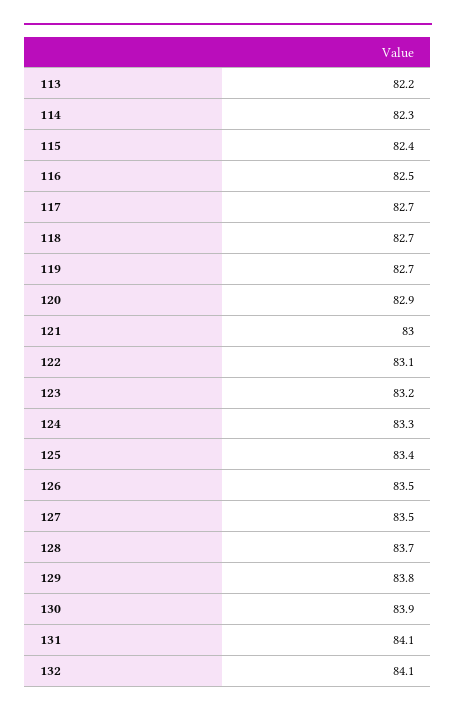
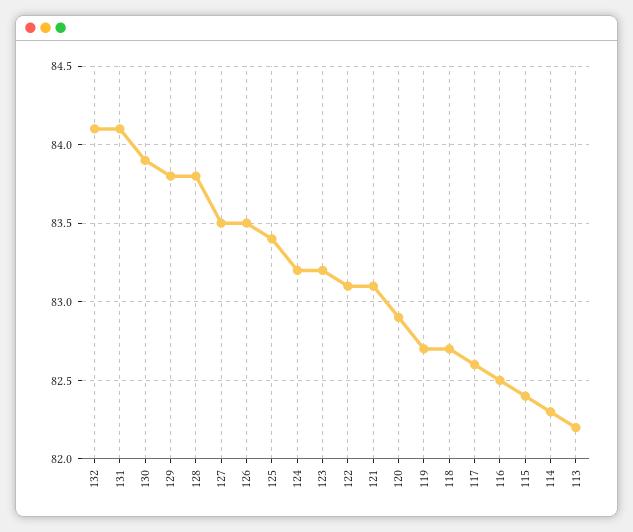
  {
    "113": 82.2,
    "114": 82.3,
    "115": 82.4,
    "116": 82.5,
-   "117": 82.7,
+   "117": 82.6,
    "118": 82.7,
    "119": 82.7,
    "120": 82.9,
-   "121": 83,
+   "121": 83.1,
    "122": 83.1,
    "123": 83.2,
-   "124": 83.3,
+   "124": 83.2,
    "125": 83.4,
    "126": 83.5,
    "127": 83.5,
-   "128": 83.7,
+   "128": 83.8,
    "129": 83.8,
    "130": 83.9,
    "131": 84.1,
    "132": 84.1
  }

